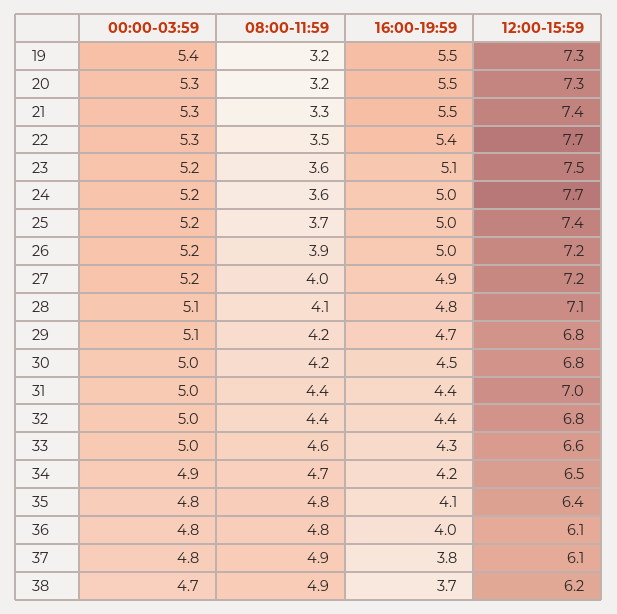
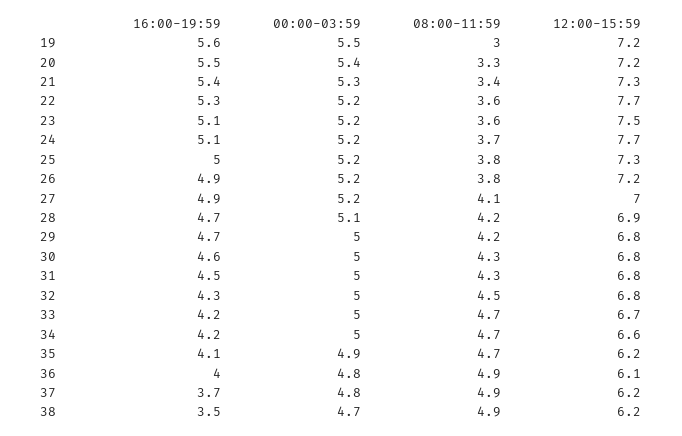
  {
    "00:00-03:59": {
-     "19": 5.4,
+     "19": 5.5,
-     "20": 5.3,
+     "20": 5.4,
      "21": 5.3,
-     "22": 5.3,
+     "22": 5.2,
      "23": 5.2,
      "24": 5.2,
      "25": 5.2,
      "26": 5.2,
      "27": 5.2,
      "28": 5.1,
-     "29": 5.1,
+     "29": 5,
      "30": 5,
      "31": 5,
      "32": 5,
      "33": 5,
-     "34": 4.9,
+     "34": 5,
-     "35": 4.8,
+     "35": 4.9,
      "36": 4.8,
      "37": 4.8,
      "38": 4.7
    },
    "08:00-11:59": {
-     "19": 3.2,
+     "19": 3,
-     "20": 3.2,
+     "20": 3.3,
-     "21": 3.3,
+     "21": 3.4,
-     "22": 3.5,
+     "22": 3.6,
      "23": 3.6,
-     "24": 3.6,
+     "24": 3.7,
-     "25": 3.7,
+     "25": 3.8,
-     "26": 3.9,
+     "26": 3.8,
-     "27": 4,
+     "27": 4.1,
-     "28": 4.1,
+     "28": 4.2,
      "29": 4.2,
-     "30": 4.2,
+     "30": 4.3,
-     "31": 4.4,
+     "31": 4.3,
-     "32": 4.4,
+     "32": 4.5,
-     "33": 4.6,
+     "33": 4.7,
      "34": 4.7,
-     "35": 4.8,
+     "35": 4.7,
-     "36": 4.8,
+     "36": 4.9,
      "37": 4.9,
      "38": 4.9
    },
    "16:00-19:59": {
-     "19": 5.5,
+     "19": 5.6,
      "20": 5.5,
-     "21": 5.5,
+     "21": 5.4,
-     "22": 5.4,
+     "22": 5.3,
      "23": 5.1,
-     "24": 5,
+     "24": 5.1,
      "25": 5,
-     "26": 5,
+     "26": 4.9,
      "27": 4.9,
-     "28": 4.8,
+     "28": 4.7,
      "29": 4.7,
-     "30": 4.5,
+     "30": 4.6,
-     "31": 4.4,
+     "31": 4.5,
-     "32": 4.4,
+     "32": 4.3,
-     "33": 4.3,
+     "33": 4.2,
      "34": 4.2,
      "35": 4.1,
      "36": 4,
-     "37": 3.8,
+     "37": 3.7,
-     "38": 3.7
+     "38": 3.5
    },
    "12:00-15:59": {
-     "19": 7.3,
+     "19": 7.2,
-     "20": 7.3,
+     "20": 7.2,
-     "21": 7.4,
+     "21": 7.3,
      "22": 7.7,
      "23": 7.5,
      "24": 7.7,
-     "25": 7.4,
+     "25": 7.3,
      "26": 7.2,
-     "27": 7.2,
+     "27": 7,
-     "28": 7.1,
+     "28": 6.9,
      "29": 6.8,
      "30": 6.8,
-     "31": 7,
+     "31": 6.8,
      "32": 6.8,
-     "33": 6.6,
+     "33": 6.7,
-     "34": 6.5,
+     "34": 6.6,
-     "35": 6.4,
+     "35": 6.2,
      "36": 6.1,
-     "37": 6.1,
+     "37": 6.2,
      "38": 6.2
    }
  }

